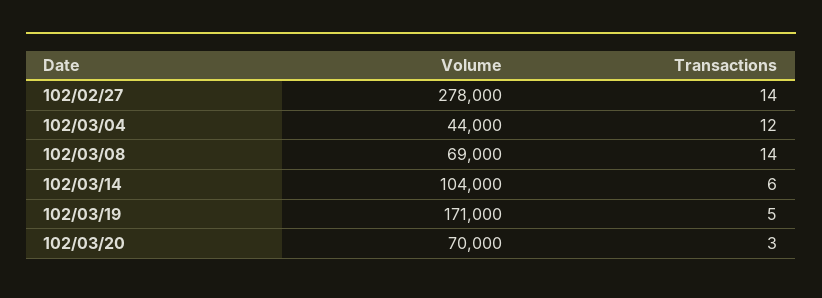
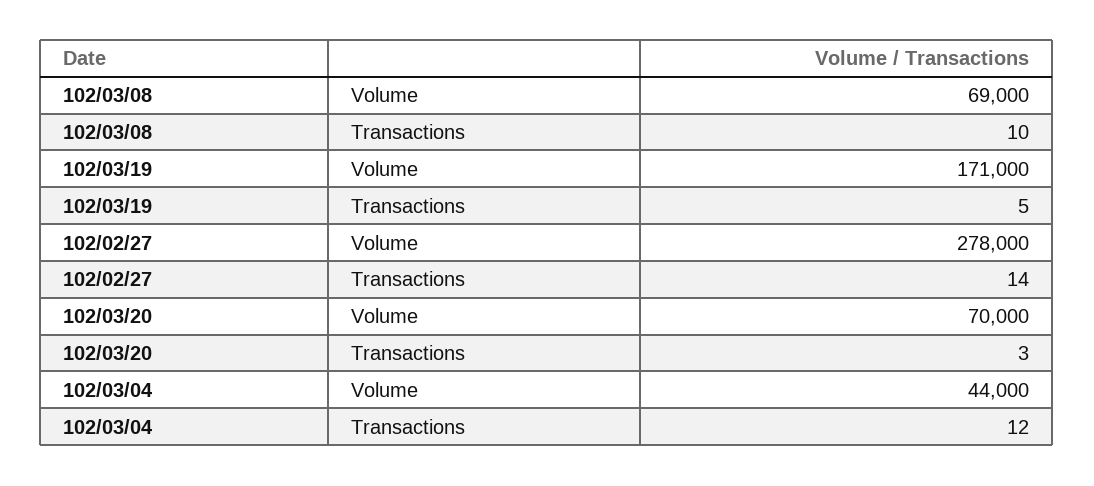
  {
    "Volume": {
      "102/02/27": 278000,
      "102/03/04": 44000,
      "102/03/08": 69000,
-     "102/03/14": 104000,
      "102/03/19": 171000,
      "102/03/20": 70000
    },
    "Transactions": {
      "102/02/27": 14,
      "102/03/04": 12,
-     "102/03/08": 14,
+     "102/03/08": 10,
-     "102/03/14": 6,
      "102/03/19": 5,
      "102/03/20": 3
    }
  }

